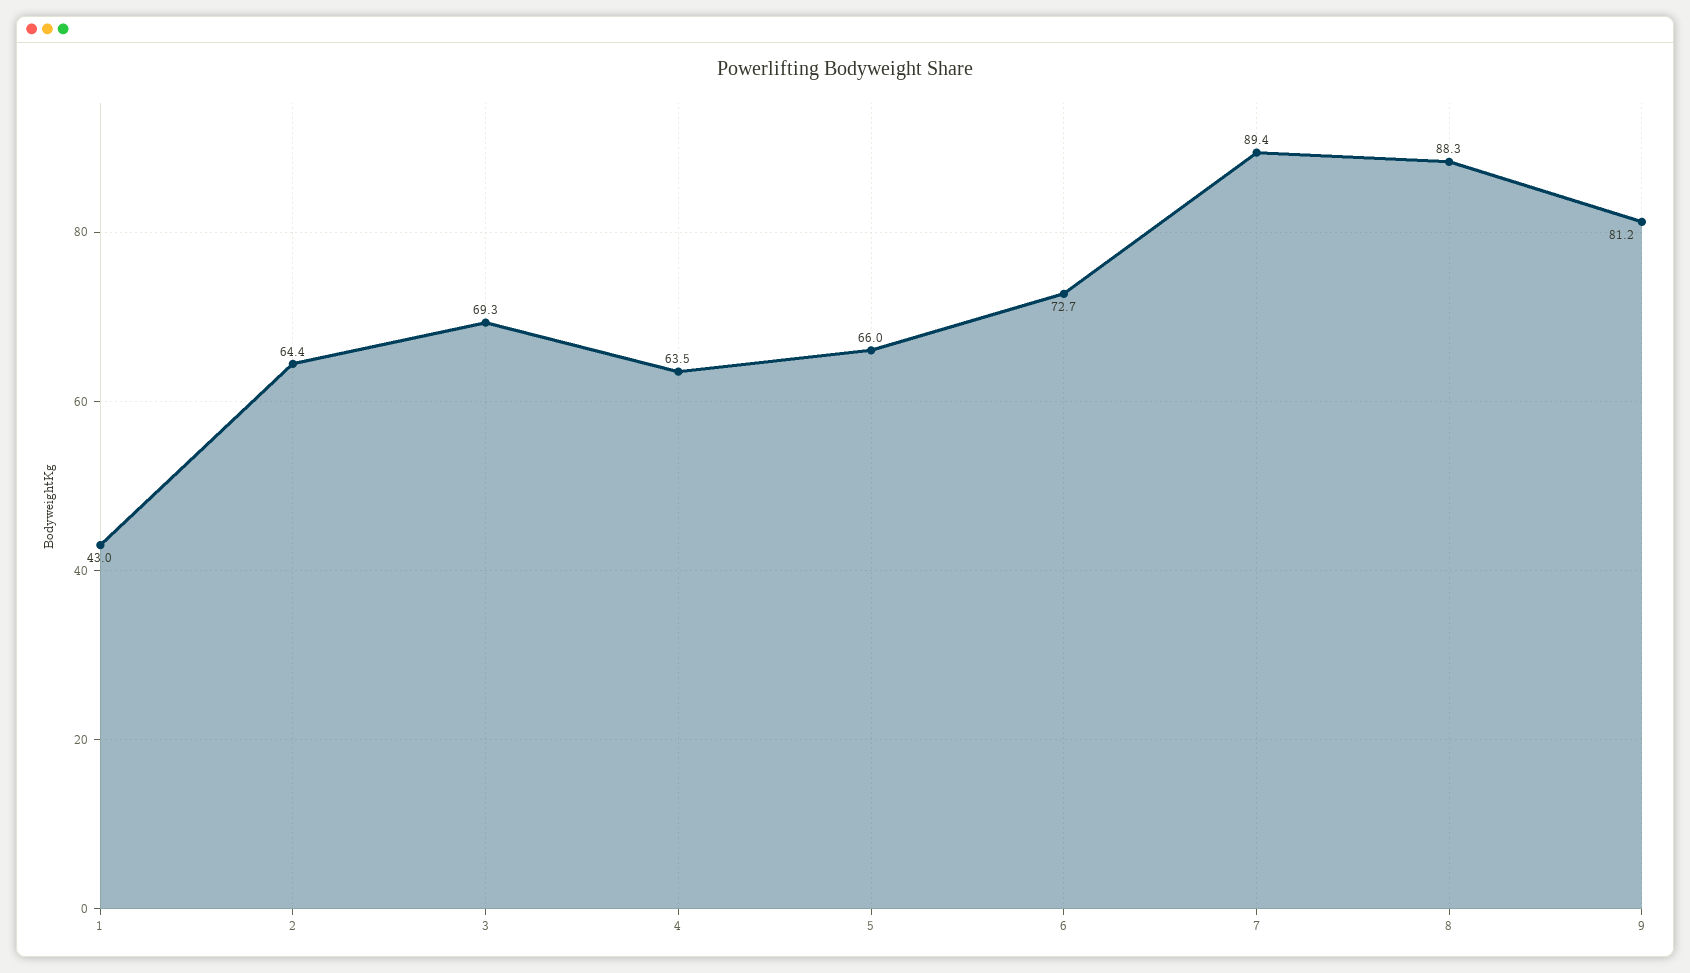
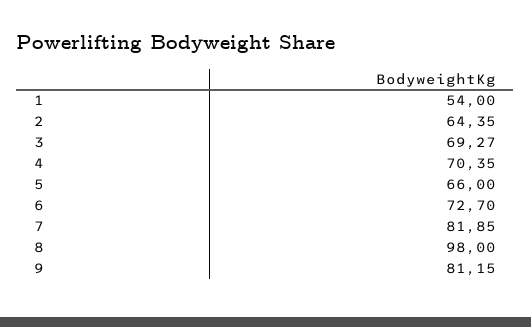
  {
-   "1": 43,
+   "1": 54,
    "2": 64.35,
    "3": 69.27,
-   "4": 63.5,
+   "4": 70.35,
    "5": 66,
    "6": 72.7,
-   "7": 89.4,
+   "7": 81.85,
-   "8": 88.3,
+   "8": 98,
    "9": 81.15
  }

